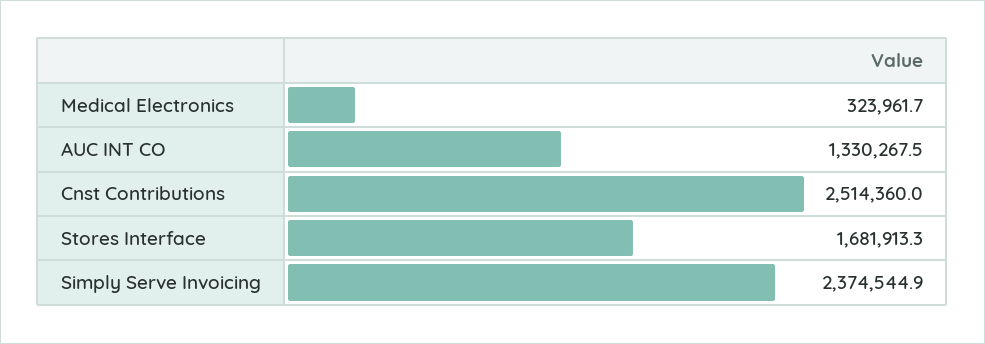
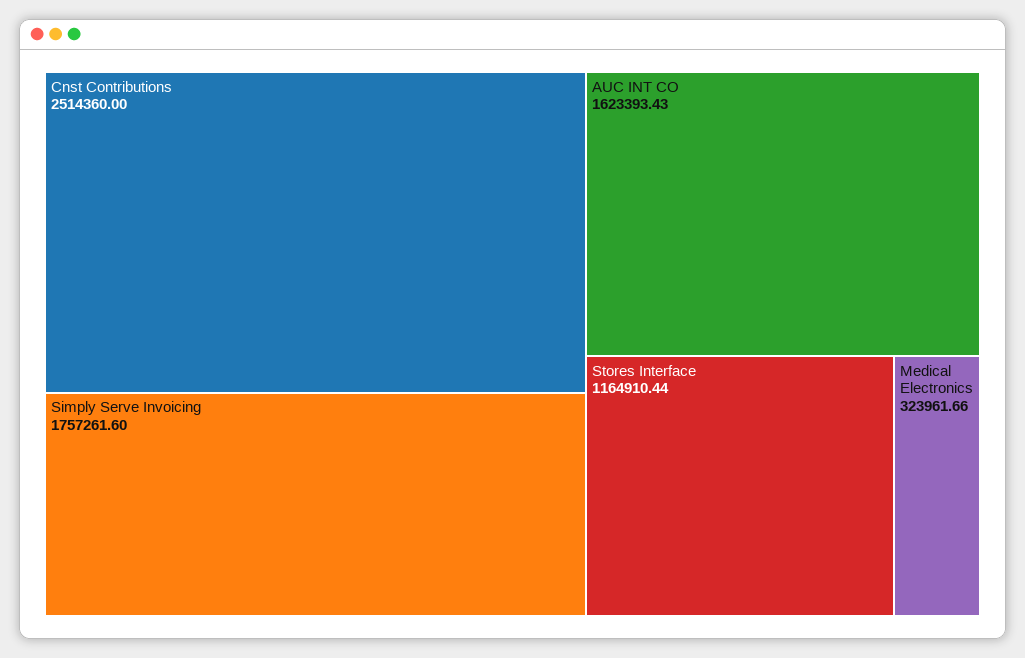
  {
    "Medical Electronics": 323961.66,
-   "AUC INT CO": 1330267.5,
+   "AUC INT CO": 1623393.43,
    "Cnst Contributions": 2514360,
-   "Stores Interface": 1681913.3,
+   "Stores Interface": 1164910.44,
-   "Simply Serve Invoicing": 2374544.9
+   "Simply Serve Invoicing": 1757261.6
  }

